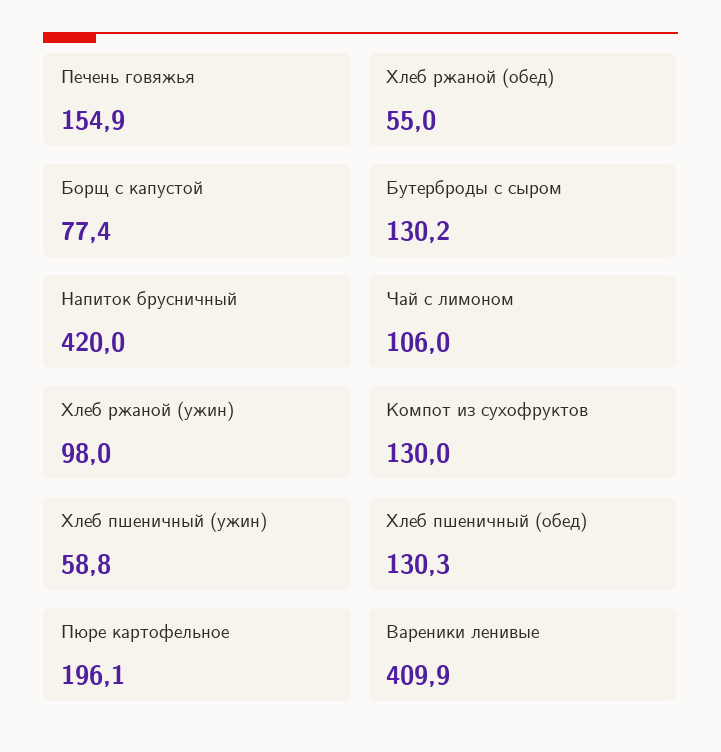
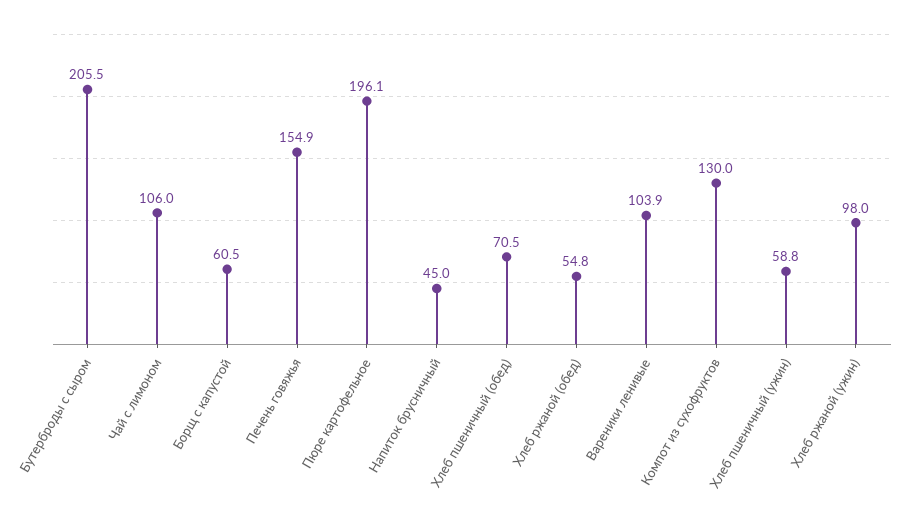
  {
    "Печень говяжья": 154.9,
-   "Хлеб ржаной (обед)": 55,
+   "Хлеб ржаной (обед)": 54.8,
-   "Борщ с капустой": 77.4,
+   "Борщ с капустой": 60.5,
-   "Бутерброды с сыром": 130.2,
+   "Бутерброды с сыром": 205.5,
-   "Напиток брусничный": 420,
+   "Напиток брусничный": 45,
    "Чай с лимоном": 106,
    "Хлеб ржаной (ужин)": 98,
    "Компот из сухофруктов": 130,
    "Хлеб пшеничный (ужин)": 58.8,
-   "Хлеб пшеничный (обед)": 130.3,
+   "Хлеб пшеничный (обед)": 70.5,
    "Пюре картофельное": 196.1,
-   "Вареники ленивые": 409.9
+   "Вареники ленивые": 103.9
  }

